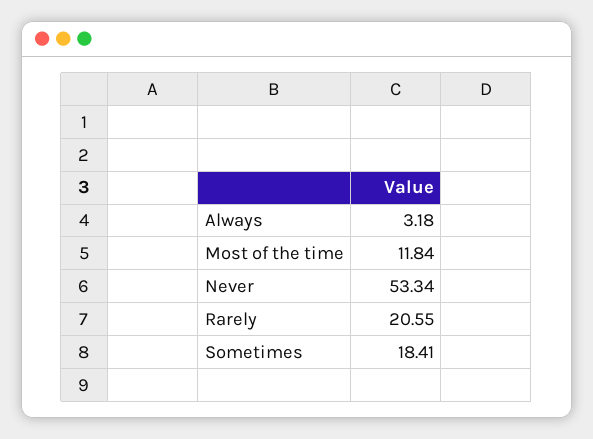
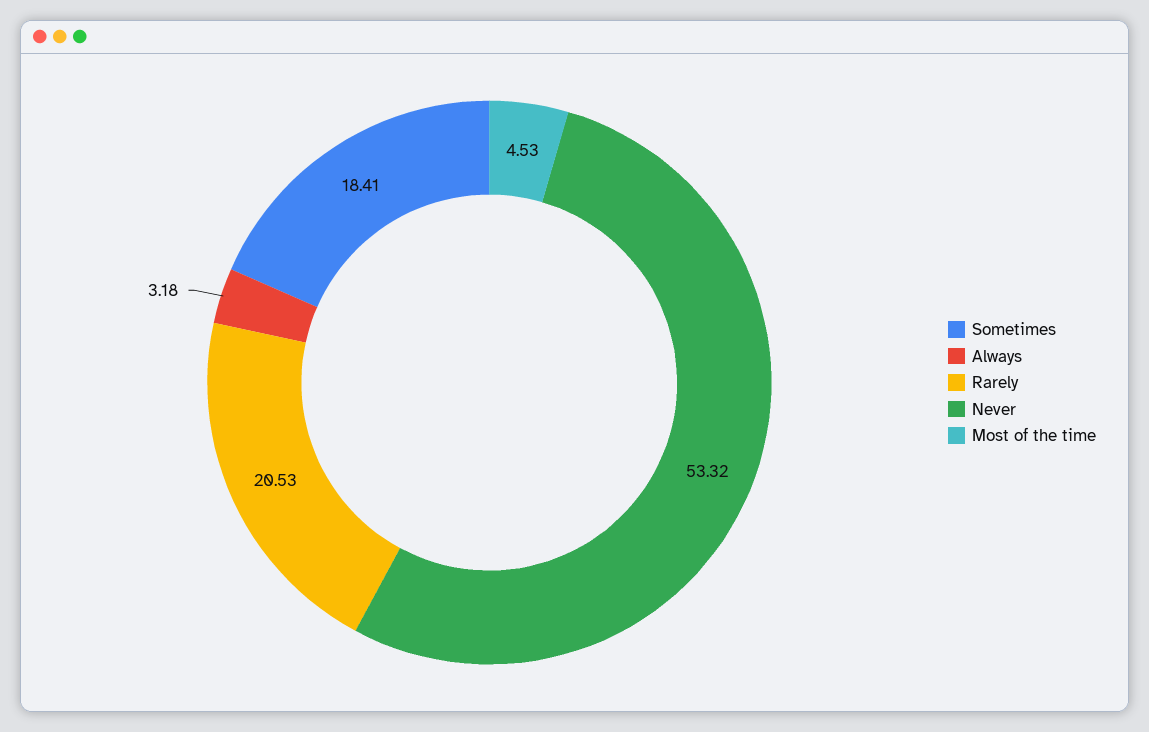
  {
    "Always": 3.18,
-   "Most of the time": 11.84,
+   "Most of the time": 4.53,
-   "Never": 53.34,
+   "Never": 53.32,
-   "Rarely": 20.55,
+   "Rarely": 20.53,
    "Sometimes": 18.41
  }

